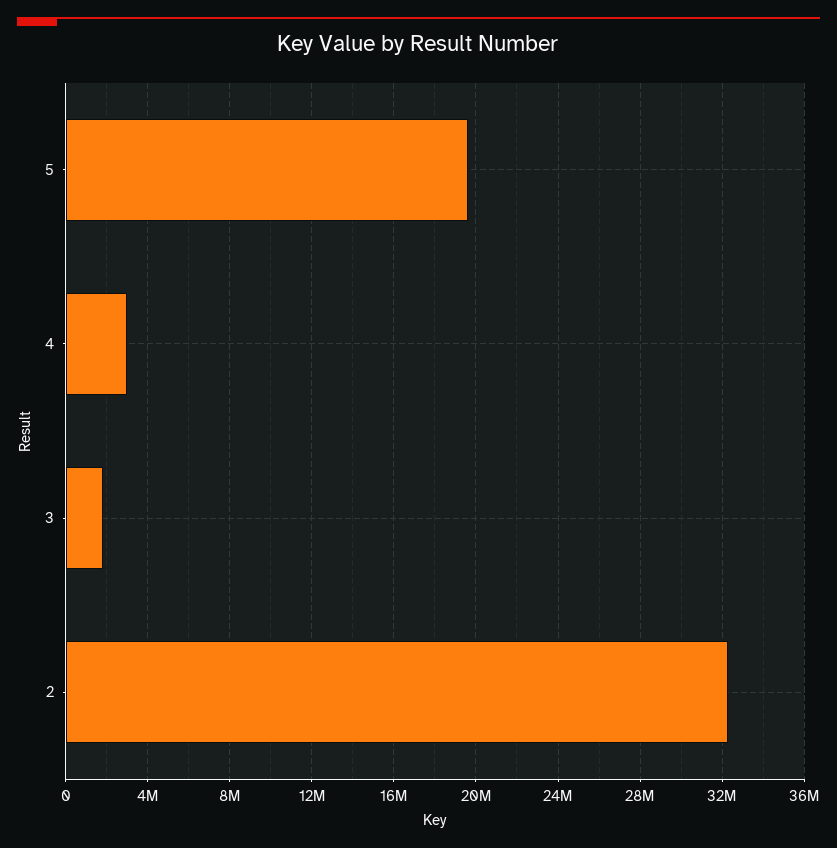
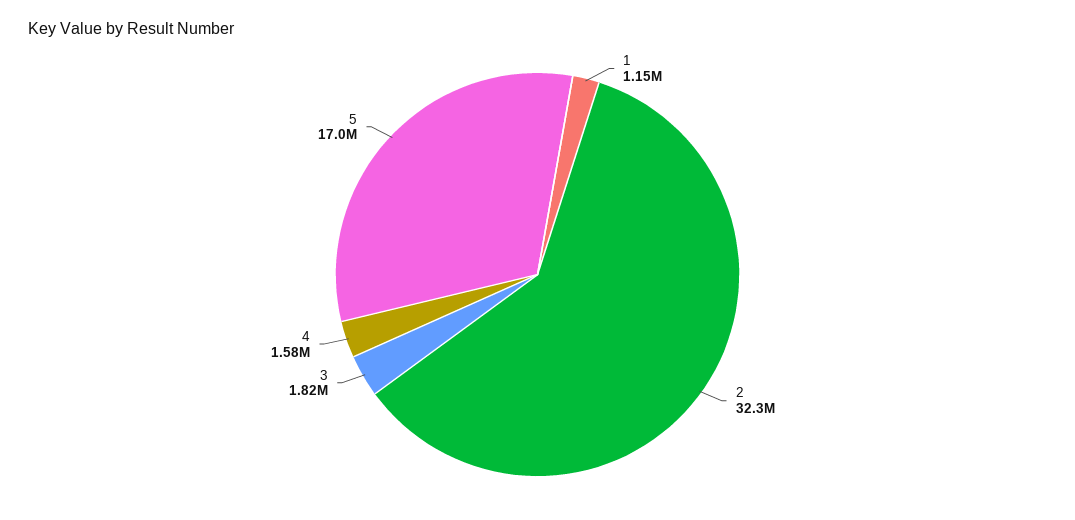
  {
-   "5": 19500000,
+   "5": 17000000,
-   "4": 3000000,
+   "4": 1580000,
    "3": 1820000,
-   "2": 32300000
+   "2": 32300000,
+   "1": 1150000
  }

